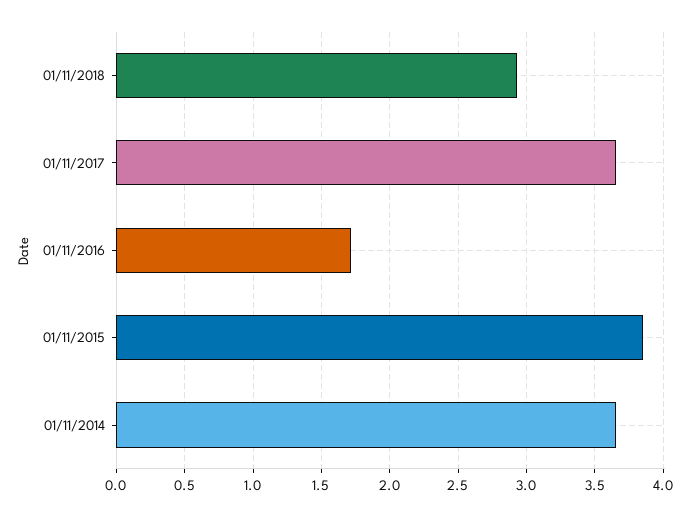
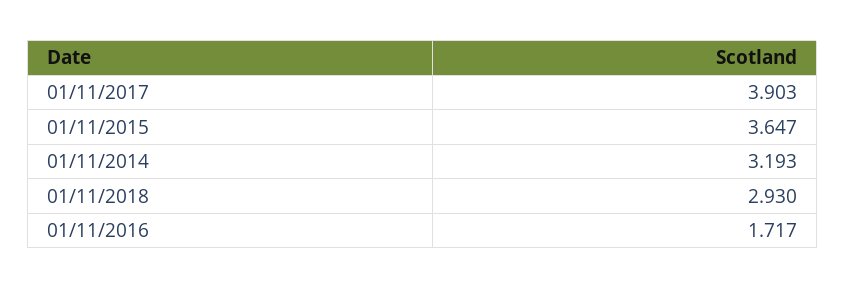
  {
    "01/11/2018": 2.93,
-   "01/11/2017": 3.65,
+   "01/11/2017": 3.903,
    "01/11/2016": 1.717,
-   "01/11/2015": 3.85,
+   "01/11/2015": 3.647,
-   "01/11/2014": 3.65
+   "01/11/2014": 3.193
  }

